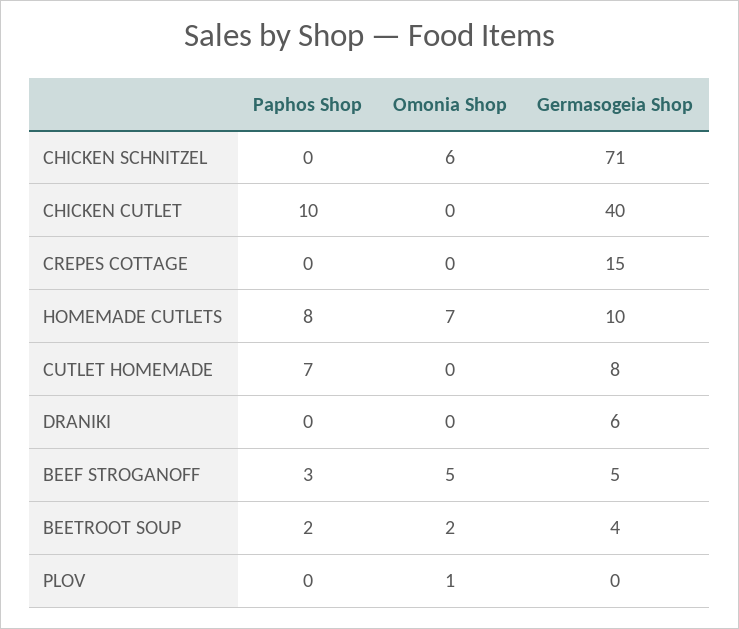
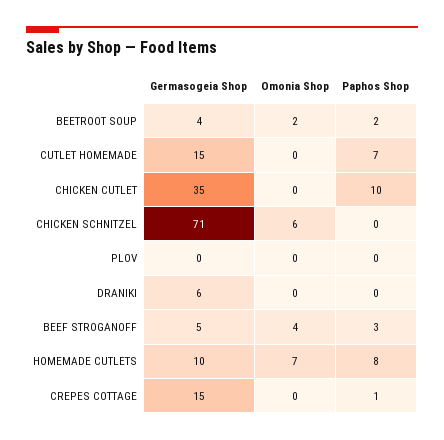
  {
    "Paphos Shop": {
      "CHICKEN SCHNITZEL": 0,
      "CHICKEN CUTLET": 10,
-     "CREPES COTTAGE": 0,
+     "CREPES COTTAGE": 1,
      "HOMEMADE CUTLETS": 8,
      "CUTLET HOMEMADE": 7,
      "DRANIKI": 0,
      "BEEF STROGANOFF": 3,
      "BEETROOT SOUP": 2,
      "PLOV": 0
    },
    "Omonia Shop": {
      "CHICKEN SCHNITZEL": 6,
      "CHICKEN CUTLET": 0,
      "CREPES COTTAGE": 0,
      "HOMEMADE CUTLETS": 7,
      "CUTLET HOMEMADE": 0,
      "DRANIKI": 0,
-     "BEEF STROGANOFF": 5,
+     "BEEF STROGANOFF": 4,
      "BEETROOT SOUP": 2,
-     "PLOV": 1
+     "PLOV": 0
    },
    "Germasogeia Shop": {
      "CHICKEN SCHNITZEL": 71,
-     "CHICKEN CUTLET": 40,
+     "CHICKEN CUTLET": 35,
      "CREPES COTTAGE": 15,
      "HOMEMADE CUTLETS": 10,
-     "CUTLET HOMEMADE": 8,
+     "CUTLET HOMEMADE": 15,
      "DRANIKI": 6,
      "BEEF STROGANOFF": 5,
      "BEETROOT SOUP": 4,
      "PLOV": 0
    }
  }

